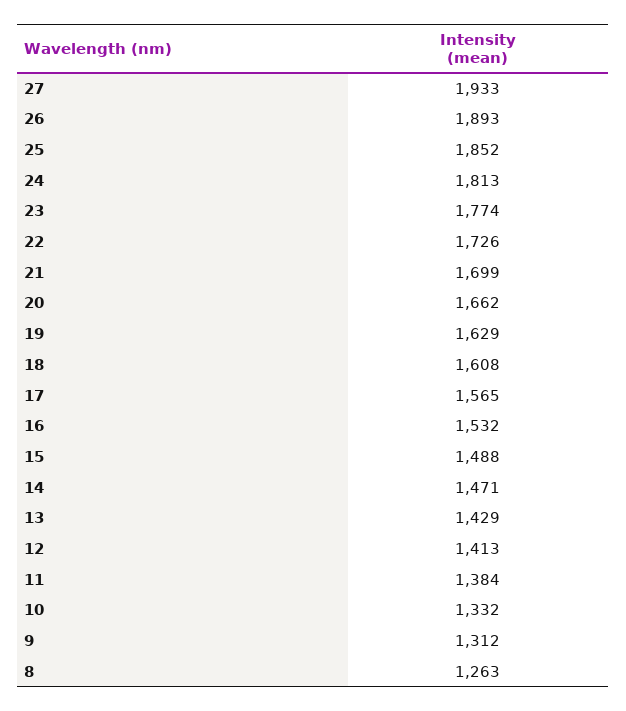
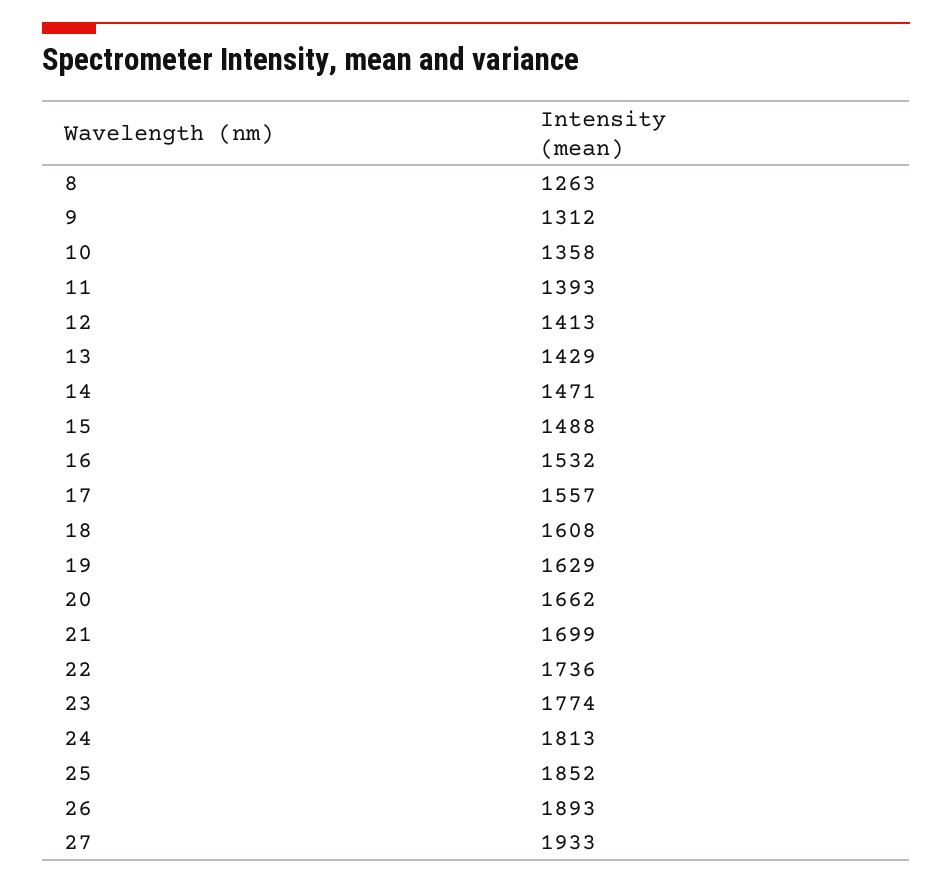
  {
    "27": 1933,
    "26": 1893,
    "25": 1852,
    "24": 1813,
    "23": 1774,
-   "22": 1726,
+   "22": 1736,
    "21": 1699,
    "20": 1662,
    "19": 1629,
    "18": 1608,
-   "17": 1565,
+   "17": 1557,
    "16": 1532,
    "15": 1488,
    "14": 1471,
    "13": 1429,
    "12": 1413,
-   "11": 1384,
+   "11": 1393,
-   "10": 1332,
+   "10": 1358,
    "9": 1312,
    "8": 1263
  }

